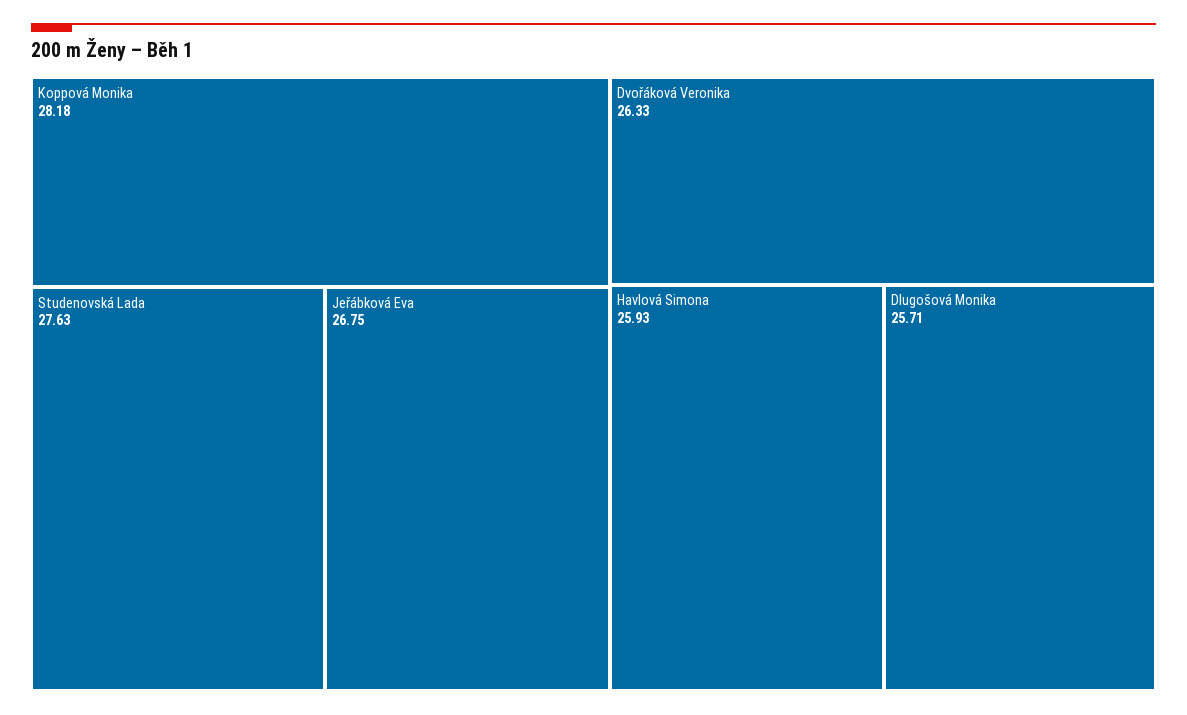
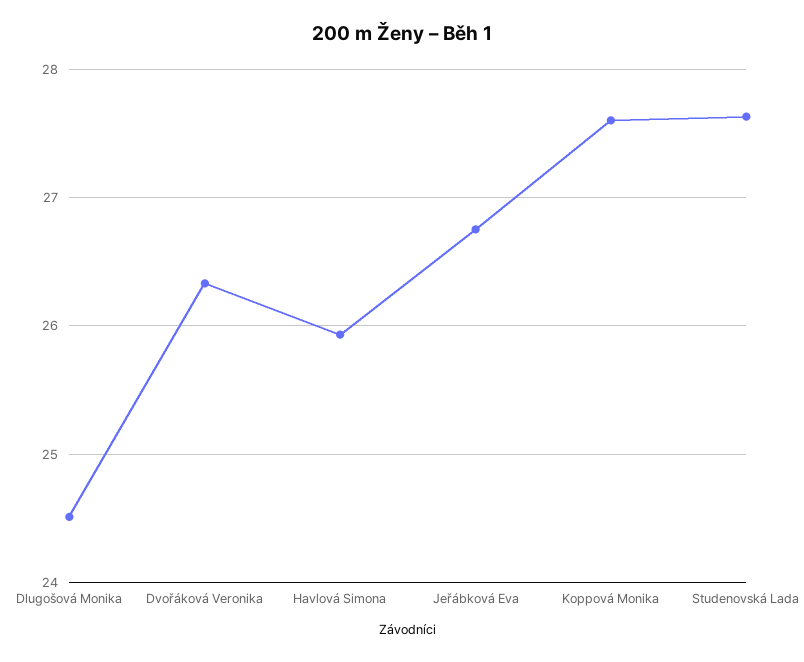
  {
-   "Koppová Monika": 28.18,
+   "Koppová Monika": 27.6,
    "Studenovská Lada": 27.63,
    "Jeřábková Eva": 26.75,
    "Dvořáková Veronika": 26.33,
    "Havlová Simona": 25.93,
-   "Dlugošová Monika": 25.71
+   "Dlugošová Monika": 24.5
  }

